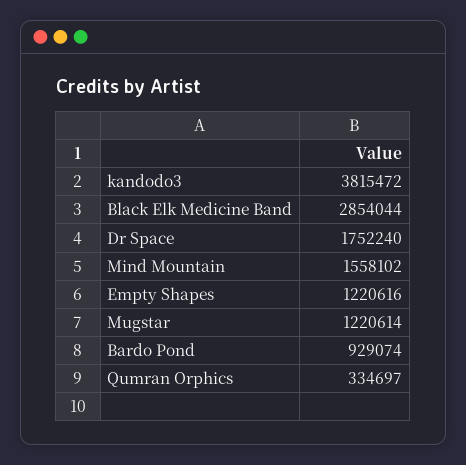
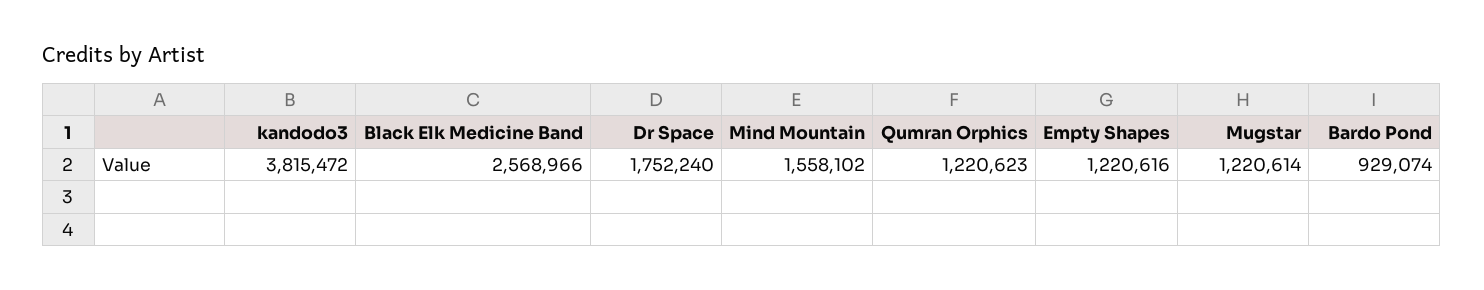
  {
    "kandodo3": 3815472,
-   "Black Elk Medicine Band": 2854044,
+   "Black Elk Medicine Band": 2568966,
    "Dr Space": 1752240,
    "Mind Mountain": 1558102,
    "Empty Shapes": 1220616,
    "Mugstar": 1220614,
    "Bardo Pond": 929074,
-   "Qumran Orphics": 334697
+   "Qumran Orphics": 1220623
  }

